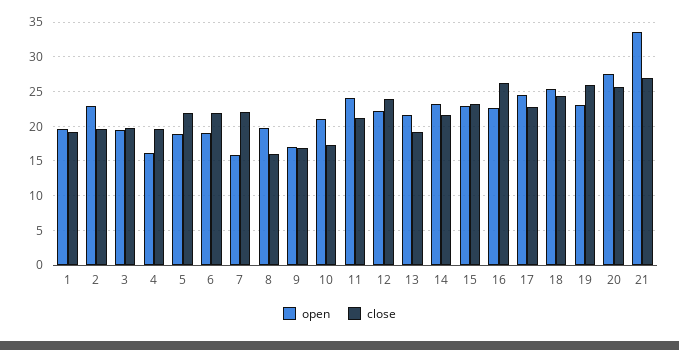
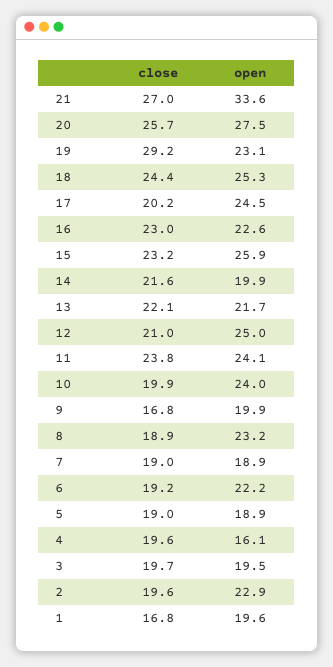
  {
    "open": {
      "1": 19.6,
      "2": 22.9,
      "3": 19.5,
      "4": 16.1,
      "5": 18.9,
-     "6": 19,
+     "6": 22.2,
-     "7": 16,
+     "7": 18.9,
-     "8": 20,
+     "8": 23.2,
-     "9": 17,
+     "9": 19.9,
-     "10": 21,
+     "10": 24,
      "11": 24.1,
-     "12": 22,
+     "12": 25,
      "13": 21.7,
-     "14": 23,
+     "14": 19.9,
-     "15": 23,
+     "15": 25.9,
      "16": 22.6,
      "17": 24.5,
      "18": 25.3,
      "19": 23.1,
      "20": 27.5,
      "21": 33.6
    },
    "close": {
-     "1": 19,
+     "1": 16.8,
      "2": 19.6,
      "3": 19.7,
      "4": 19.6,
-     "5": 22,
+     "5": 19,
-     "6": 22,
+     "6": 19.2,
-     "7": 22,
+     "7": 19,
-     "8": 16,
+     "8": 18.9,
      "9": 16.8,
-     "10": 17,
+     "10": 19.9,
-     "11": 21,
+     "11": 23.8,
-     "12": 24,
+     "12": 21,
-     "13": 19,
+     "13": 22.1,
      "14": 21.6,
      "15": 23.2,
-     "16": 26,
+     "16": 23,
-     "17": 23,
+     "17": 20.2,
      "18": 24.4,
-     "19": 26,
+     "19": 29.2,
      "20": 25.7,
      "21": 27
    }
  }

